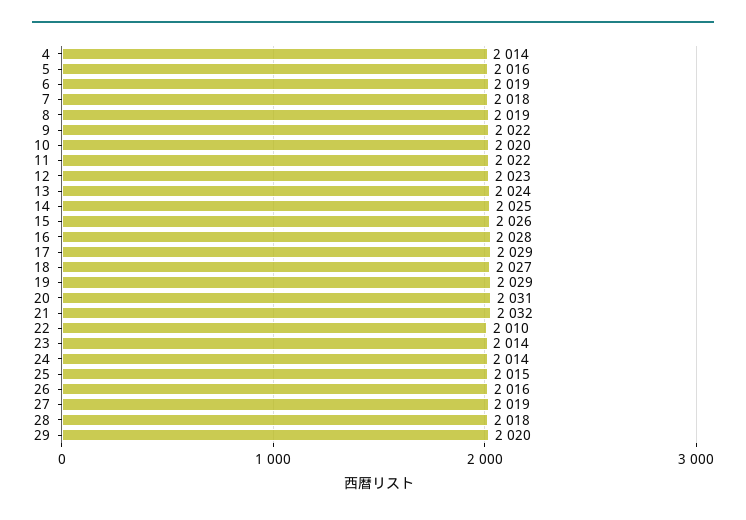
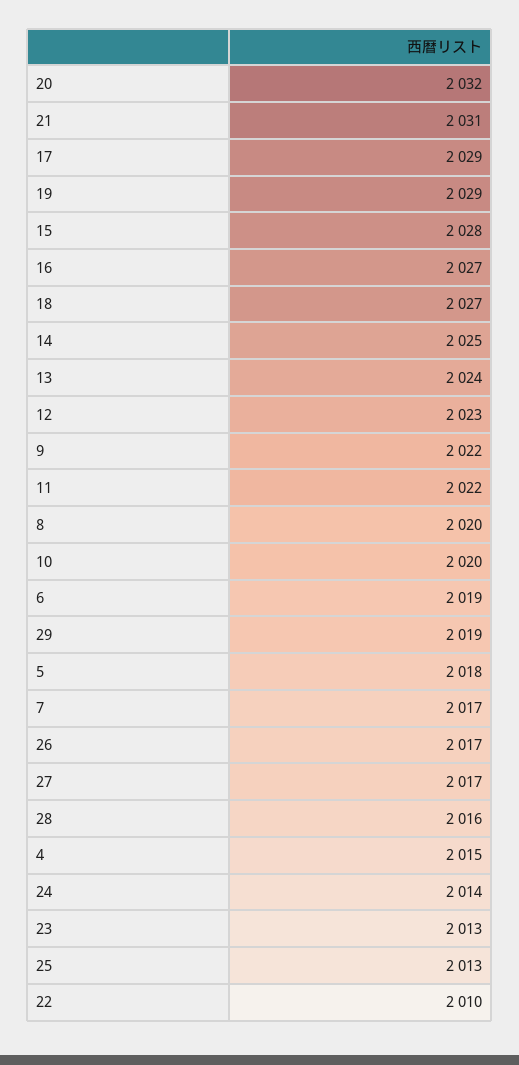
  {
-   "4": 2014,
+   "4": 2015,
-   "5": 2016,
+   "5": 2018,
    "6": 2019,
-   "7": 2018,
+   "7": 2017,
-   "8": 2019,
+   "8": 2020,
    "9": 2022,
    "10": 2020,
    "11": 2022,
    "12": 2023,
    "13": 2024,
    "14": 2025,
-   "15": 2026,
+   "15": 2028,
-   "16": 2028,
+   "16": 2027,
    "17": 2029,
    "18": 2027,
    "19": 2029,
-   "20": 2031,
+   "20": 2032,
-   "21": 2032,
+   "21": 2031,
    "22": 2010,
-   "23": 2014,
+   "23": 2013,
    "24": 2014,
-   "25": 2015,
+   "25": 2013,
-   "26": 2016,
+   "26": 2017,
-   "27": 2019,
+   "27": 2017,
-   "28": 2018,
+   "28": 2016,
-   "29": 2020
+   "29": 2019
  }

